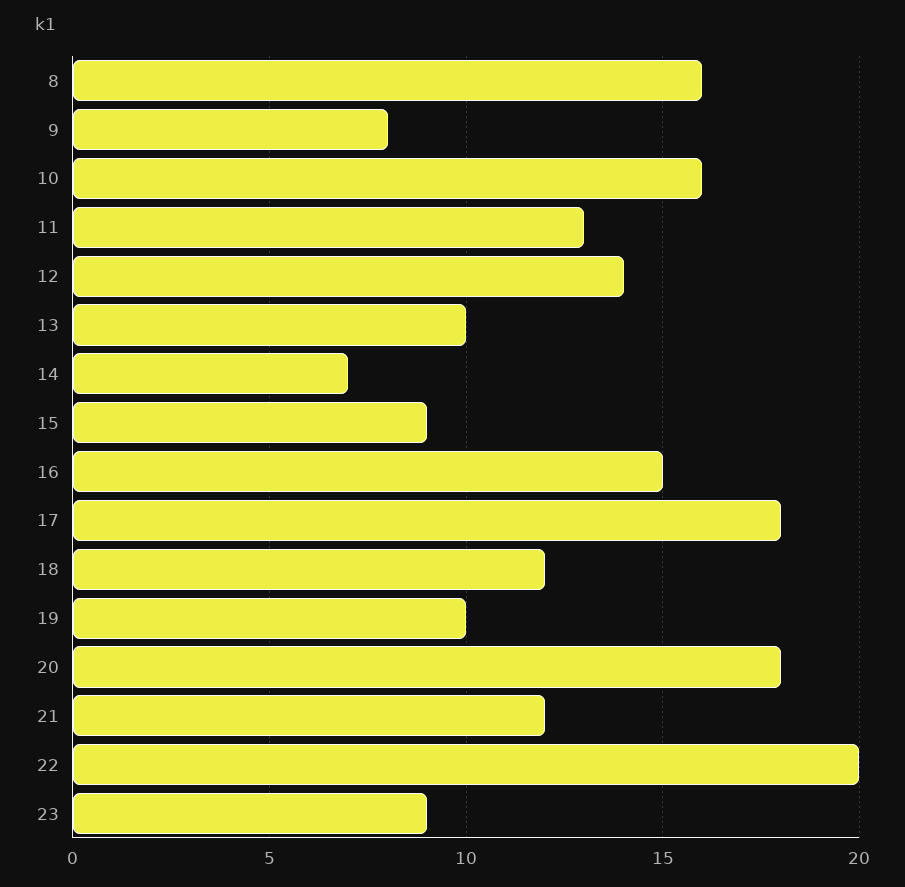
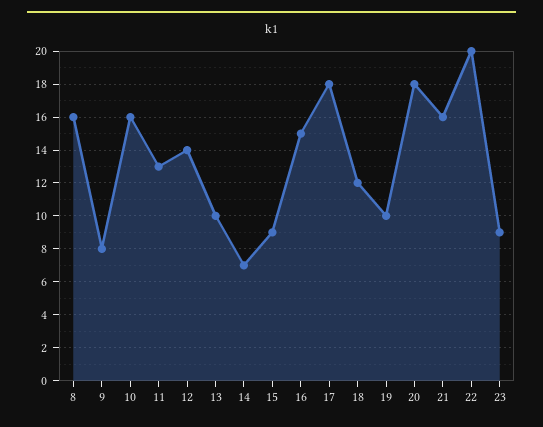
  {
    "8": 16,
    "9": 8,
    "10": 16,
    "11": 13,
    "12": 14,
    "13": 10,
    "14": 7,
    "15": 9,
    "16": 15,
    "17": 18,
    "18": 12,
    "19": 10,
    "20": 18,
-   "21": 12,
+   "21": 16,
    "22": 20,
    "23": 9
  }

